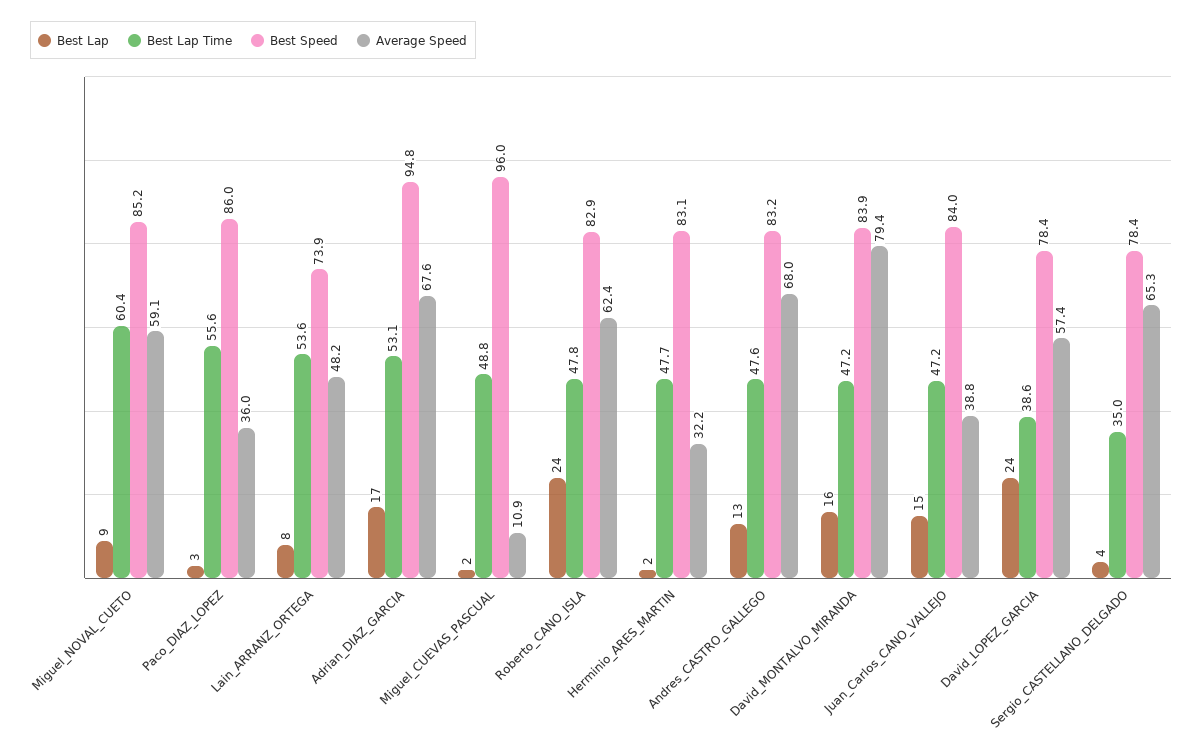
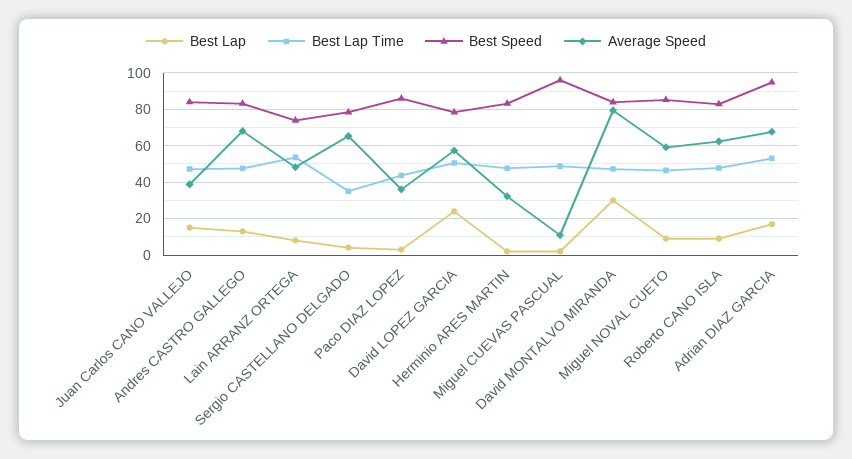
  {
    "Best Lap": {
      "Miguel_NOVAL_CUETO": 9,
      "Paco_DIAZ_LOPEZ": 3,
      "Lain_ARRANZ_ORTEGA": 8,
      "Adrian_DIAZ_GARCIA": 17,
      "Miguel_CUEVAS_PASCUAL": 2,
-     "Roberto_CANO_ISLA": 24,
+     "Roberto_CANO_ISLA": 10,
      "Herminio_ARES_MARTIN": 2,
      "Andres_CASTRO_GALLEGO": 13,
-     "David_MONTALVO_MIRANDA": 16,
+     "David_MONTALVO_MIRANDA": 30,
      "Juan_Carlos_CANO_VALLEJO": 15,
      "David_LOPEZ_GARCIA": 24,
      "Sergio_CASTELLANO_DELGADO": 4
    },
    "Best Lap Time": {
-     "Miguel_NOVAL_CUETO": 60.4,
+     "Miguel_NOVAL_CUETO": 45,
-     "Paco_DIAZ_LOPEZ": 55.6,
+     "Paco_DIAZ_LOPEZ": 45,
      "Lain_ARRANZ_ORTEGA": 53.6,
      "Adrian_DIAZ_GARCIA": 53.1,
      "Miguel_CUEVAS_PASCUAL": 48.8,
      "Roberto_CANO_ISLA": 47.8,
      "Herminio_ARES_MARTIN": 47.7,
      "Andres_CASTRO_GALLEGO": 47.6,
      "David_MONTALVO_MIRANDA": 47.2,
      "Juan_Carlos_CANO_VALLEJO": 47.2,
-     "David_LOPEZ_GARCIA": 38.6,
+     "David_LOPEZ_GARCIA": 50,
      "Sergio_CASTELLANO_DELGADO": 35
    },
    "Best Speed": {
      "Miguel_NOVAL_CUETO": 85.2,
      "Paco_DIAZ_LOPEZ": 86,
      "Lain_ARRANZ_ORTEGA": 73.9,
      "Adrian_DIAZ_GARCIA": 94.8,
      "Miguel_CUEVAS_PASCUAL": 96,
      "Roberto_CANO_ISLA": 82.9,
      "Herminio_ARES_MARTIN": 83.1,
      "Andres_CASTRO_GALLEGO": 83.2,
      "David_MONTALVO_MIRANDA": 83.9,
      "Juan_Carlos_CANO_VALLEJO": 84,
      "David_LOPEZ_GARCIA": 78.4,
      "Sergio_CASTELLANO_DELGADO": 78.4
    },
    "Average Speed": {
      "Miguel_NOVAL_CUETO": 59.1,
      "Paco_DIAZ_LOPEZ": 36,
      "Lain_ARRANZ_ORTEGA": 48.2,
      "Adrian_DIAZ_GARCIA": 67.6,
      "Miguel_CUEVAS_PASCUAL": 10.9,
      "Roberto_CANO_ISLA": 62.4,
      "Herminio_ARES_MARTIN": 32.2,
      "Andres_CASTRO_GALLEGO": 68,
      "David_MONTALVO_MIRANDA": 79.4,
      "Juan_Carlos_CANO_VALLEJO": 38.8,
      "David_LOPEZ_GARCIA": 57.4,
      "Sergio_CASTELLANO_DELGADO": 65.3
    }
  }

